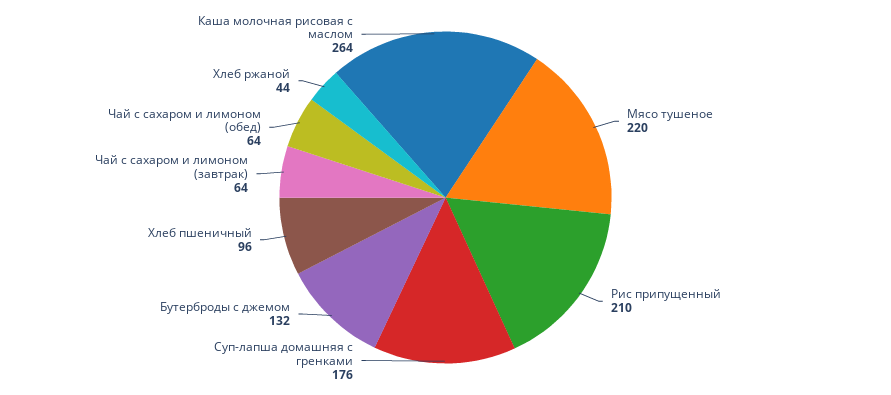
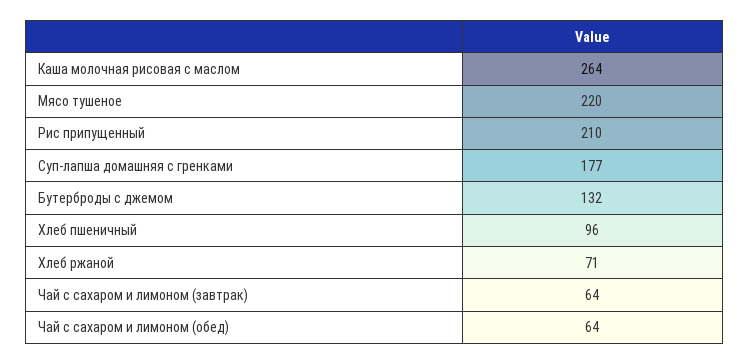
  {
    "Мясо тушеное": 220,
    "Рис припущенный": 210,
-   "Суп-лапша домашняя с гренками": 176,
+   "Суп-лапша домашняя с гренками": 177,
    "Бутерброды с джемом": 132,
    "Хлеб пшеничный": 96,
    "Чай с сахаром и лимоном (завтрак)": 64,
    "Чай с сахаром и лимоном (обед)": 64,
-   "Хлеб ржаной": 44,
+   "Хлеб ржаной": 71,
    "Каша молочная рисовая с маслом": 264
  }

